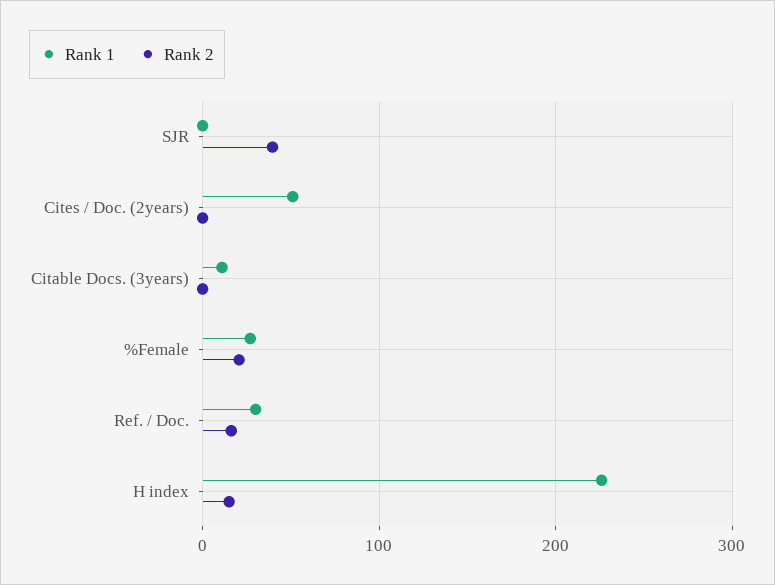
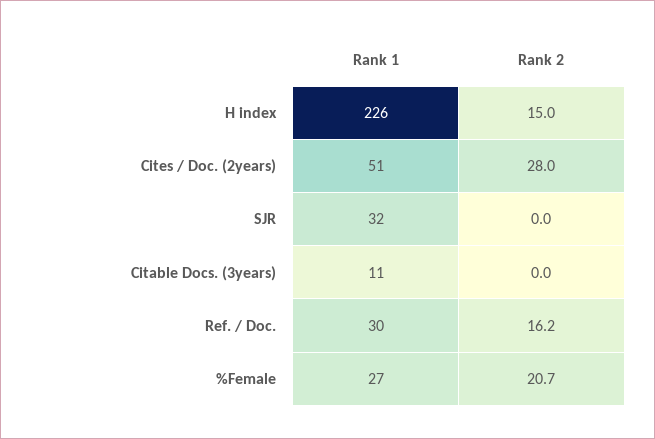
  {
    "Rank 1": {
-     "SJR": 0,
+     "SJR": 32,
      "Cites / Doc. (2years)": 51,
      "Citable Docs. (3years)": 11,
      "%Female": 27,
      "Ref. / Doc.": 30,
      "H index": 226
    },
    "Rank 2": {
-     "SJR": 40,
+     "SJR": 0,
-     "Cites / Doc. (2years)": 0,
+     "Cites / Doc. (2years)": 28,
      "Citable Docs. (3years)": 0,
      "%Female": 20.7,
      "Ref. / Doc.": 16.2,
      "H index": 15
    }
  }

